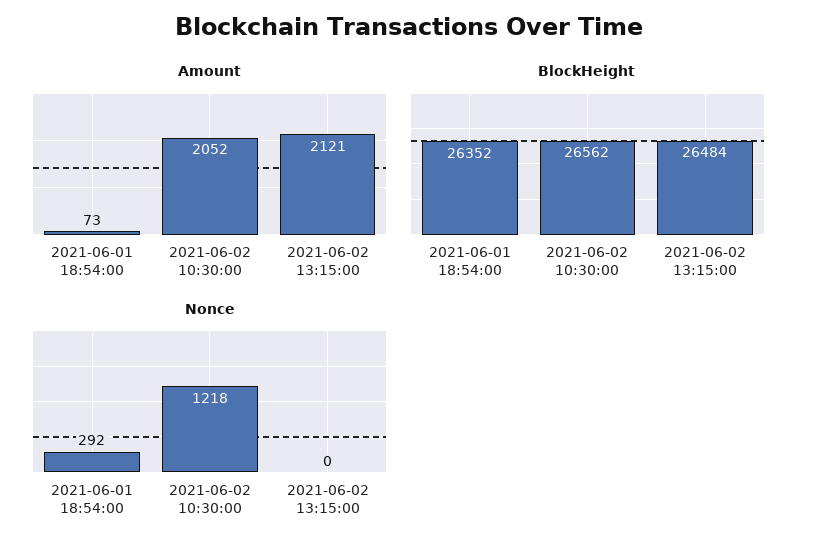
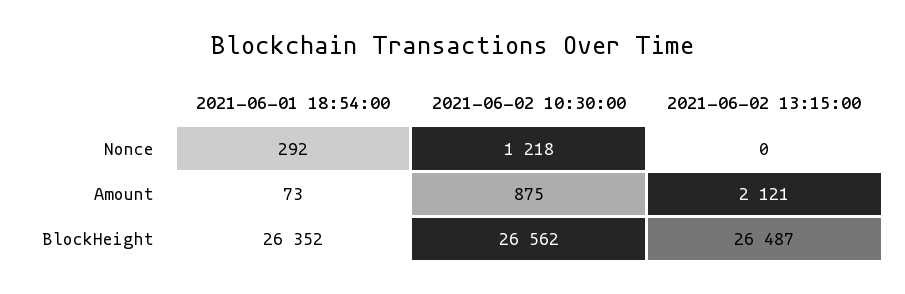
  {
    "Amount": {
      "2021-06-01 18:54:00": 73,
-     "2021-06-02 10:30:00": 2052,
+     "2021-06-02 10:30:00": 875,
      "2021-06-02 13:15:00": 2121
    },
    "BlockHeight": {
      "2021-06-01 18:54:00": 26352,
      "2021-06-02 10:30:00": 26562,
-     "2021-06-02 13:15:00": 26484
+     "2021-06-02 13:15:00": 26487
    },
    "Nonce": {
      "2021-06-01 18:54:00": 292,
      "2021-06-02 10:30:00": 1218,
      "2021-06-02 13:15:00": 0
    }
  }

